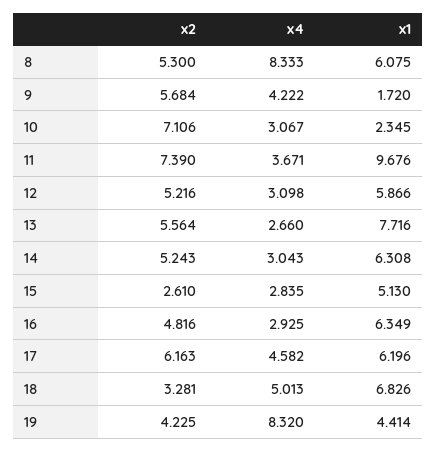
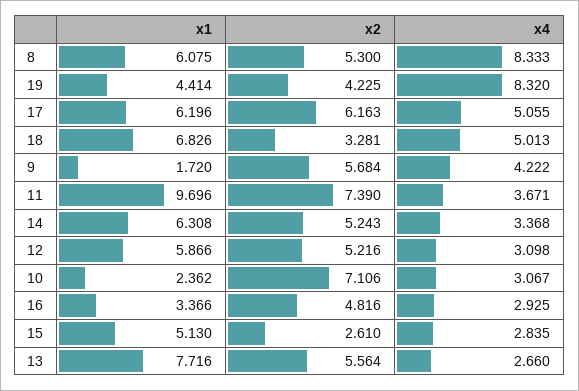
  {
    "x2": {
      "8": 5.3,
      "9": 5.684,
      "10": 7.106,
      "11": 7.39,
      "12": 5.216,
      "13": 5.564,
      "14": 5.243,
      "15": 2.61,
      "16": 4.816,
      "17": 6.163,
      "18": 3.281,
      "19": 4.225
    },
    "x4": {
      "8": 8.333,
      "9": 4.222,
      "10": 3.067,
      "11": 3.671,
      "12": 3.098,
      "13": 2.66,
-     "14": 3.043,
+     "14": 3.368,
      "15": 2.835,
      "16": 2.925,
-     "17": 4.582,
+     "17": 5.055,
      "18": 5.013,
      "19": 8.32
    },
    "x1": {
      "8": 6.075,
      "9": 1.72,
-     "10": 2.345,
+     "10": 2.362,
-     "11": 9.676,
+     "11": 9.696,
      "12": 5.866,
      "13": 7.716,
      "14": 6.308,
      "15": 5.13,
-     "16": 6.349,
+     "16": 3.366,
      "17": 6.196,
      "18": 6.826,
      "19": 4.414
    }
  }

